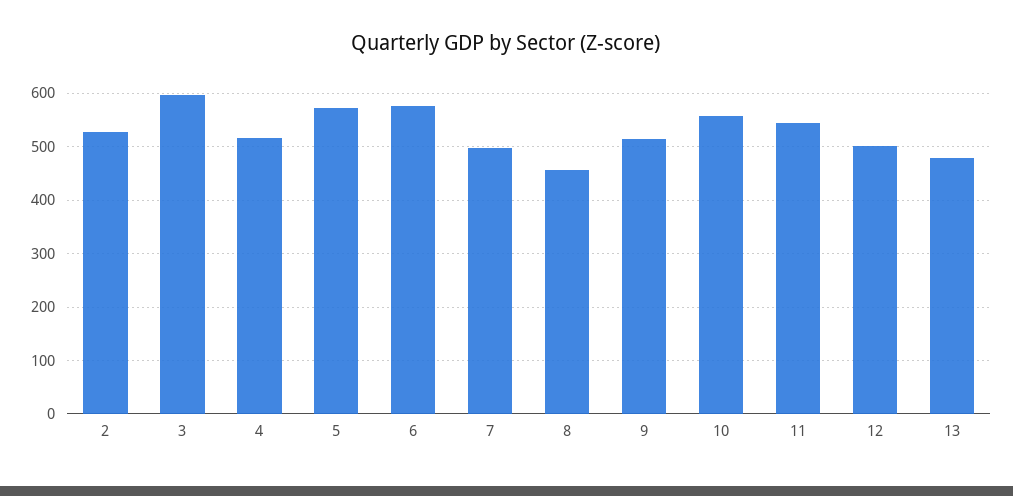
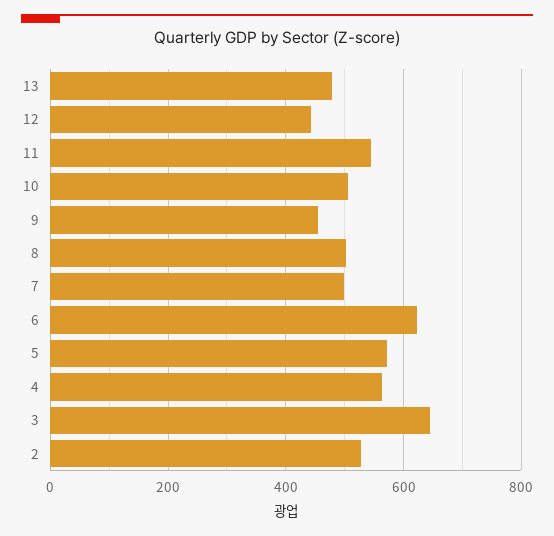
  {
    "2": 520,
-   "3": 600,
+   "3": 640,
-   "4": 520,
+   "4": 560,
    "5": 580,
-   "6": 580,
+   "6": 620,
    "7": 500,
-   "8": 460,
+   "8": 500,
-   "9": 520,
+   "9": 460,
-   "10": 560,
+   "10": 500,
    "11": 540,
-   "12": 500,
+   "12": 440,
    "13": 480
  }

